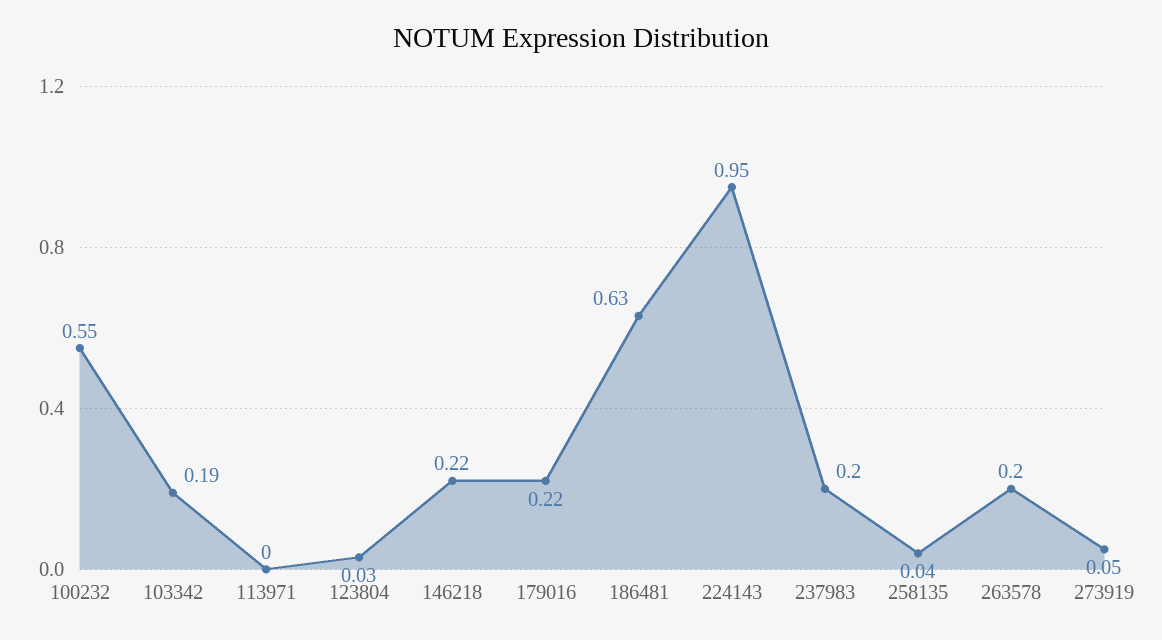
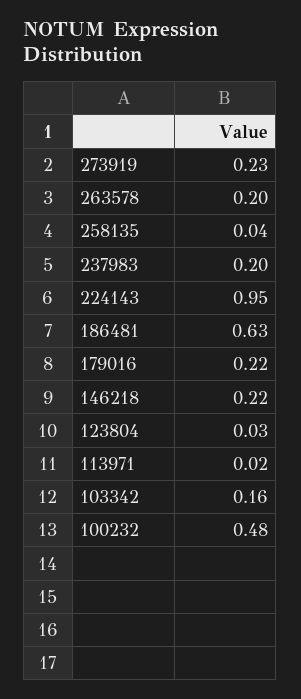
  {
-   "100232": 0.55,
+   "100232": 0.48,
-   "103342": 0.19,
+   "103342": 0.16,
-   "113971": 0,
+   "113971": 0.02,
    "123804": 0.03,
    "146218": 0.22,
    "179016": 0.22,
    "186481": 0.63,
    "224143": 0.95,
    "237983": 0.2,
    "258135": 0.04,
    "263578": 0.2,
-   "273919": 0.05
+   "273919": 0.23
  }

